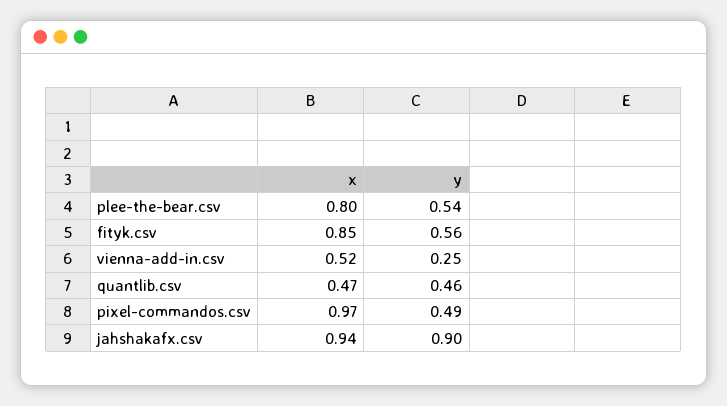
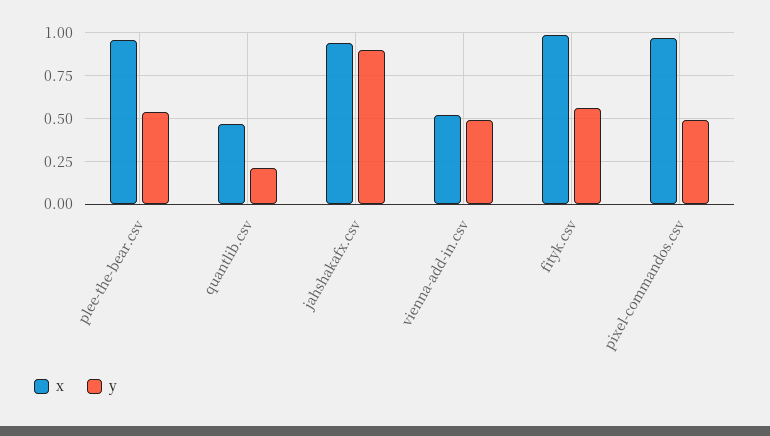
  {
    "x": {
-     "plee-the-bear.csv": 0.8,
+     "plee-the-bear.csv": 0.95,
-     "fityk.csv": 0.85,
+     "fityk.csv": 1,
      "vienna-add-in.csv": 0.52,
      "quantlib.csv": 0.47,
      "pixel-commandos.csv": 0.97,
      "jahshakafx.csv": 0.94
    },
    "y": {
      "plee-the-bear.csv": 0.54,
      "fityk.csv": 0.56,
-     "vienna-add-in.csv": 0.25,
+     "vienna-add-in.csv": 0.5,
-     "quantlib.csv": 0.46,
+     "quantlib.csv": 0.2,
      "pixel-commandos.csv": 0.49,
      "jahshakafx.csv": 0.9
    }
  }

